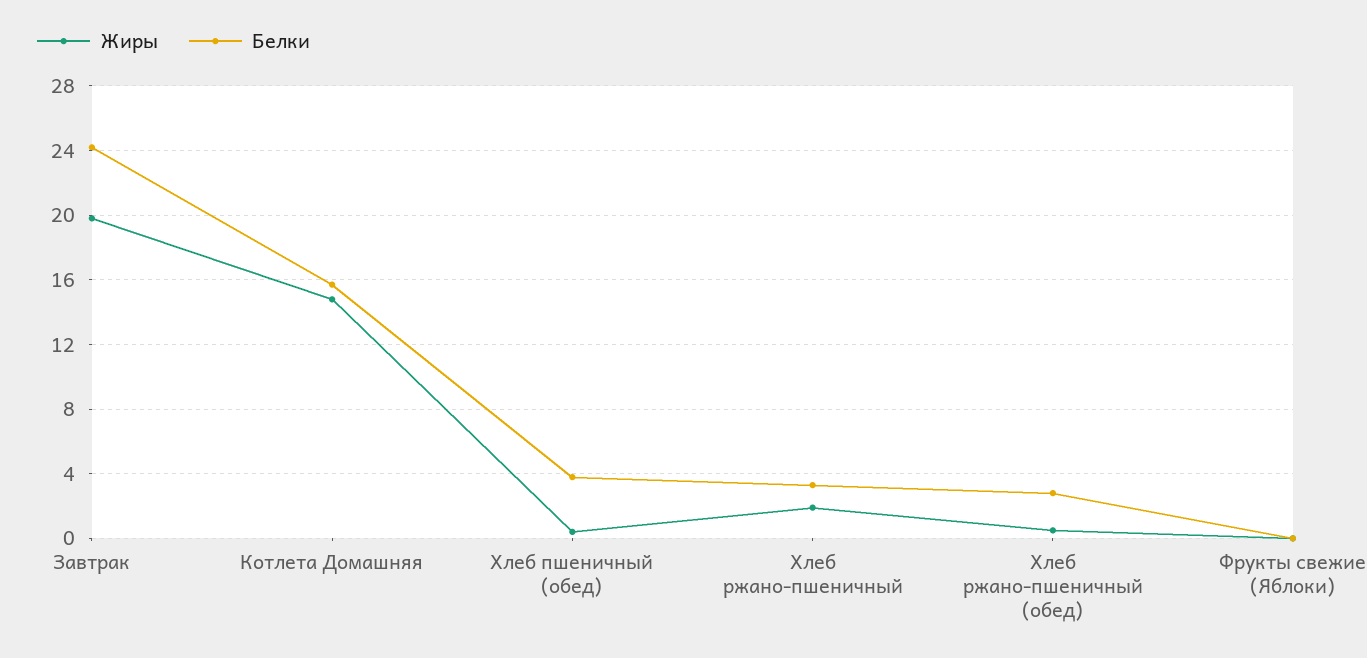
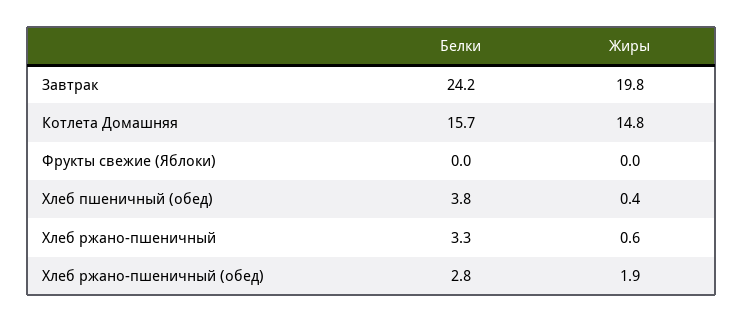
  {
    "Жиры": {
      "Завтрак": 19.8,
      "Котлета Домашняя": 14.8,
      "Хлеб пшеничный (обед)": 0.4,
-     "Хлеб ржано-пшеничный": 2,
+     "Хлеб ржано-пшеничный": 0.6,
-     "Хлеб ржано-пшеничный (обед)": 0.5,
+     "Хлеб ржано-пшеничный (обед)": 1.9,
      "Фрукты свежие (Яблоки)": 0
    },
    "Белки": {
      "Завтрак": 24.2,
      "Котлета Домашняя": 15.7,
      "Хлеб пшеничный (обед)": 3.8,
      "Хлеб ржано-пшеничный": 3.3,
      "Хлеб ржано-пшеничный (обед)": 2.8,
      "Фрукты свежие (Яблоки)": 0
    }
  }

